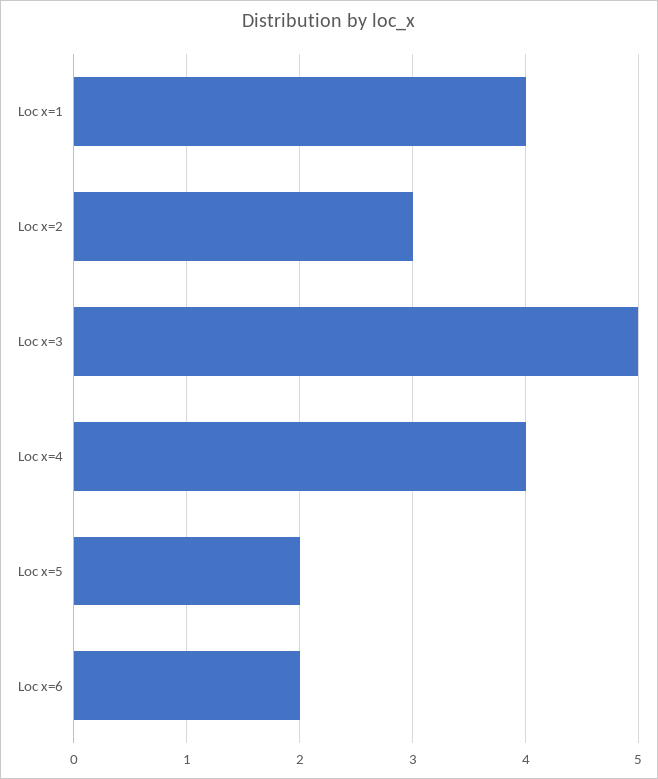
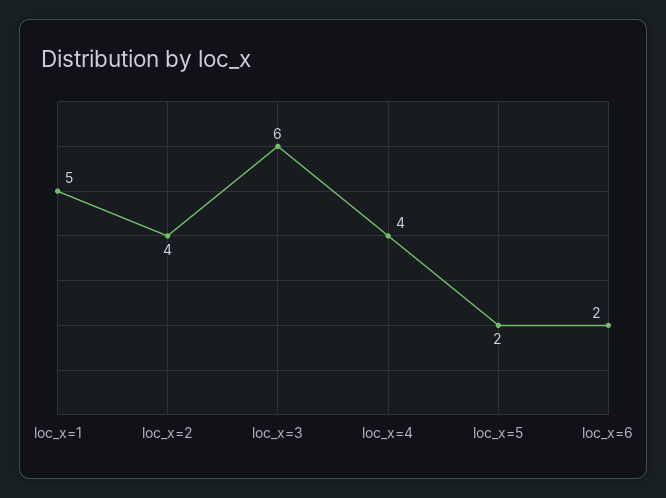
  {
-   "Loc x=1": 4,
+   "Loc x=1": 5,
-   "Loc x=2": 3,
+   "Loc x=2": 4,
-   "Loc x=3": 5,
+   "Loc x=3": 6,
    "Loc x=4": 4,
    "Loc x=5": 2,
    "Loc x=6": 2
  }

